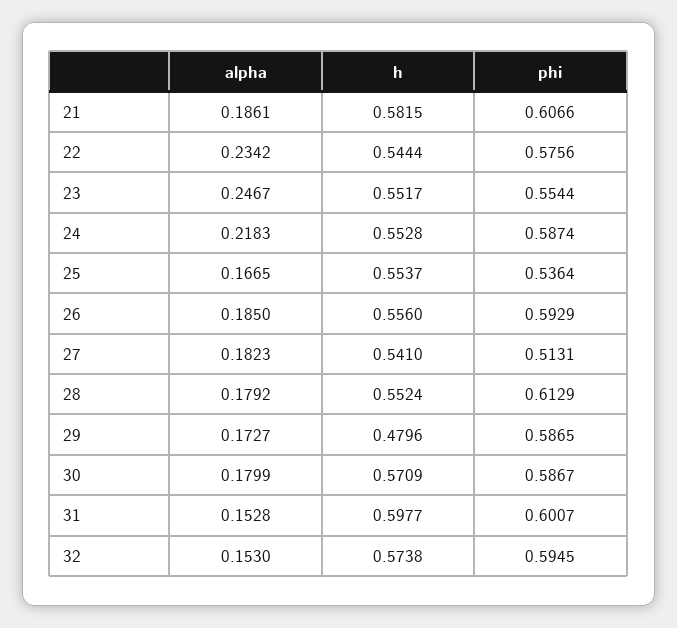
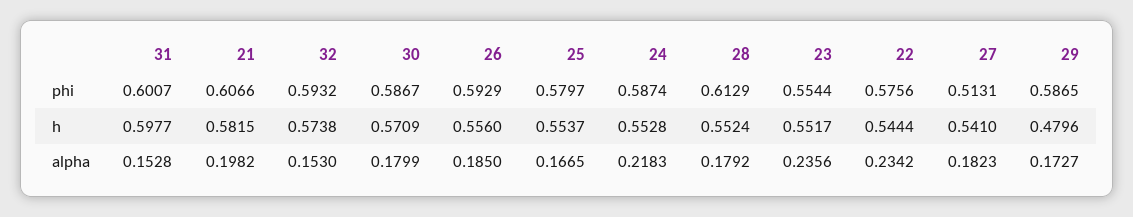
  {
    "alpha": {
-     "21": 0.1861,
+     "21": 0.1982,
      "22": 0.2342,
-     "23": 0.2467,
+     "23": 0.2356,
      "24": 0.2183,
      "25": 0.1665,
      "26": 0.185,
      "27": 0.1823,
      "28": 0.1792,
      "29": 0.1727,
      "30": 0.1799,
      "31": 0.1528,
      "32": 0.153
    },
    "h": {
      "21": 0.5815,
      "22": 0.5444,
      "23": 0.5517,
      "24": 0.5528,
      "25": 0.5537,
      "26": 0.556,
      "27": 0.541,
      "28": 0.5524,
      "29": 0.4796,
      "30": 0.5709,
      "31": 0.5977,
      "32": 0.5738
    },
    "phi": {
      "21": 0.6066,
      "22": 0.5756,
      "23": 0.5544,
      "24": 0.5874,
-     "25": 0.5364,
+     "25": 0.5797,
      "26": 0.5929,
      "27": 0.5131,
      "28": 0.6129,
      "29": 0.5865,
      "30": 0.5867,
      "31": 0.6007,
-     "32": 0.5945
+     "32": 0.5932
    }
  }

